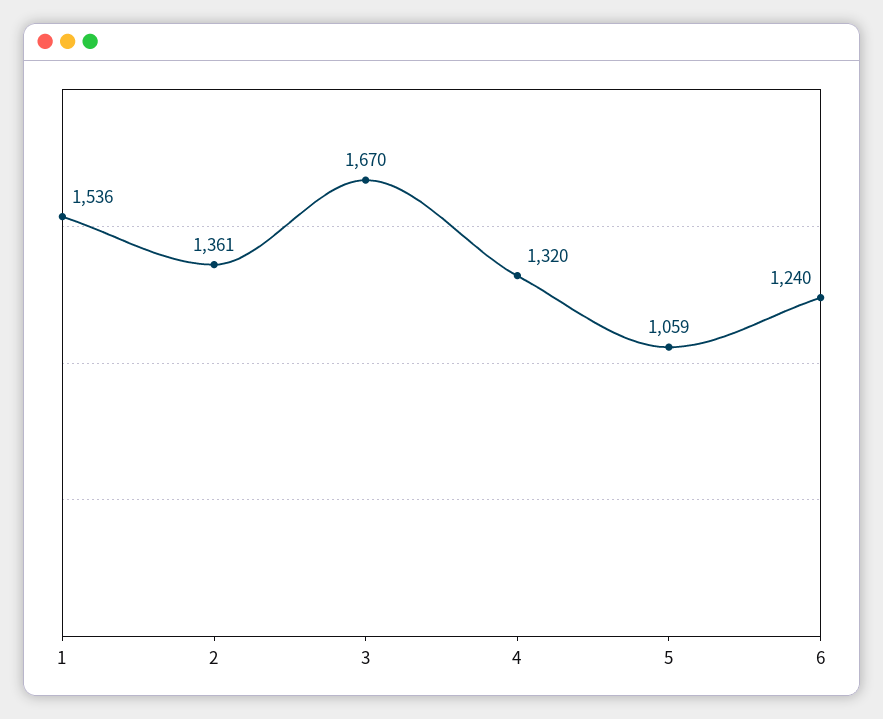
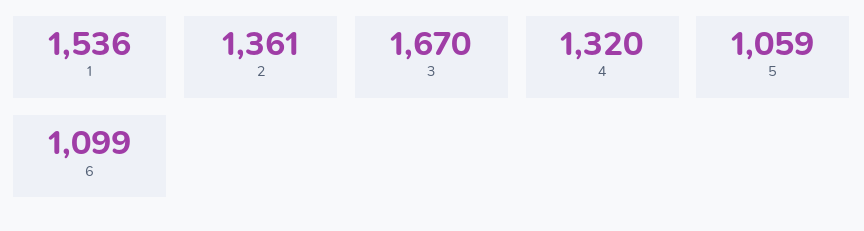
  {
    "1": 1536,
    "2": 1361,
    "3": 1670,
    "4": 1320,
    "5": 1059,
-   "6": 1240
+   "6": 1099
  }

